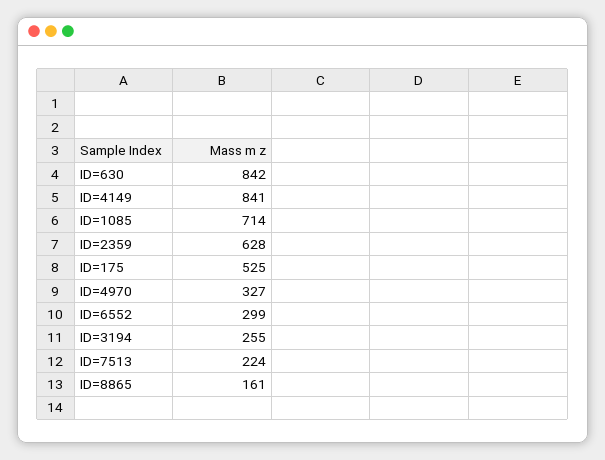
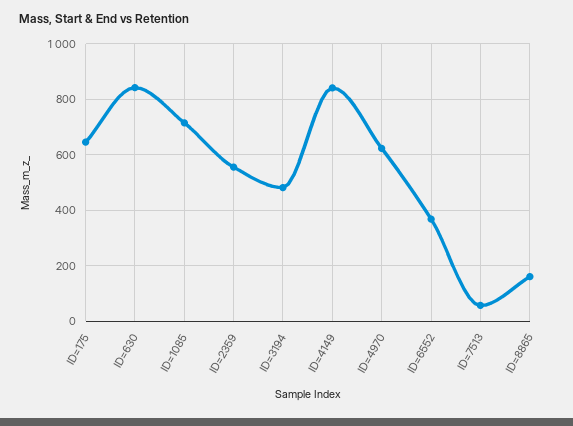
  {
    "ID=630": 842,
    "ID=4149": 841,
    "ID=1085": 714,
-   "ID=2359": 628,
+   "ID=2359": 550,
-   "ID=175": 525,
+   "ID=175": 650,
-   "ID=4970": 327,
+   "ID=4970": 625,
-   "ID=6552": 299,
+   "ID=6552": 375,
-   "ID=3194": 255,
+   "ID=3194": 475,
-   "ID=7513": 224,
+   "ID=7513": 50,
    "ID=8865": 161
  }

